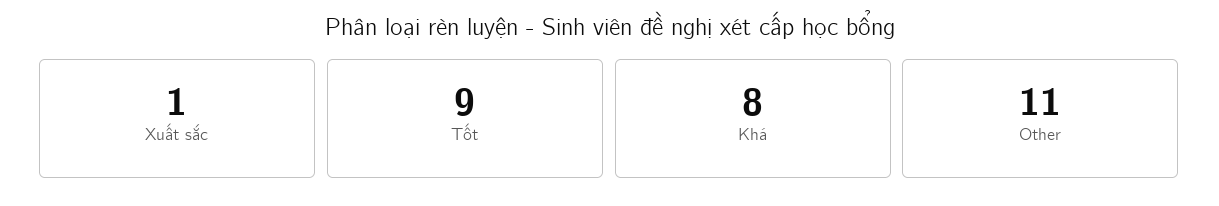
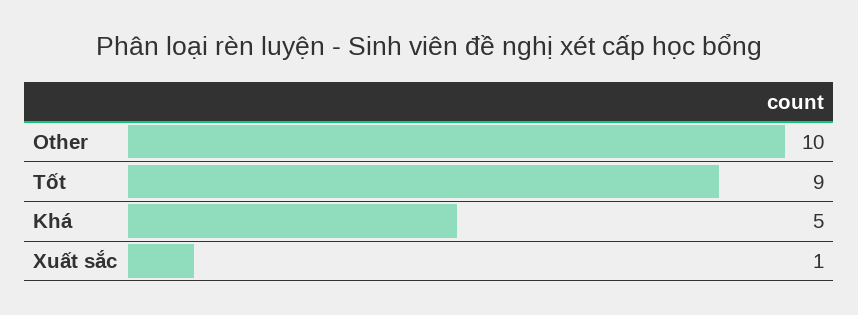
  {
    "Xuất sắc": 1,
    "Tốt": 9,
-   "Khá": 8,
+   "Khá": 5,
-   "Other": 11
+   "Other": 10
  }

